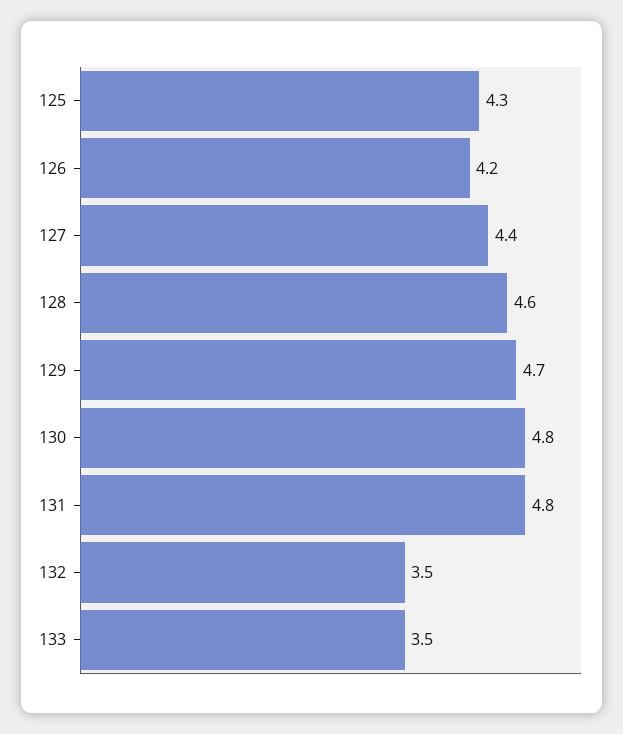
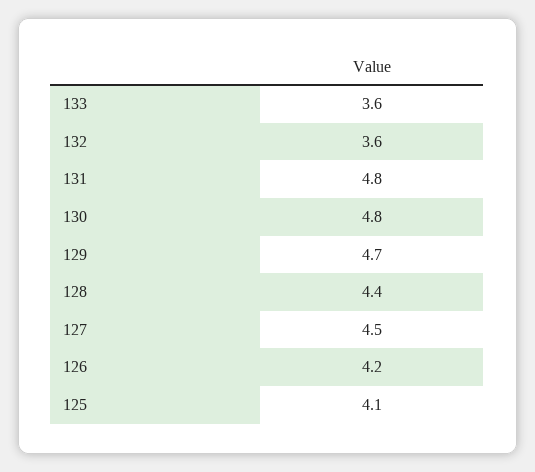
  {
-   "125": 4.3,
+   "125": 4.1,
    "126": 4.2,
-   "127": 4.4,
+   "127": 4.5,
-   "128": 4.6,
+   "128": 4.4,
    "129": 4.7,
    "130": 4.8,
    "131": 4.8,
-   "132": 3.5,
+   "132": 3.6,
-   "133": 3.5
+   "133": 3.6
  }

